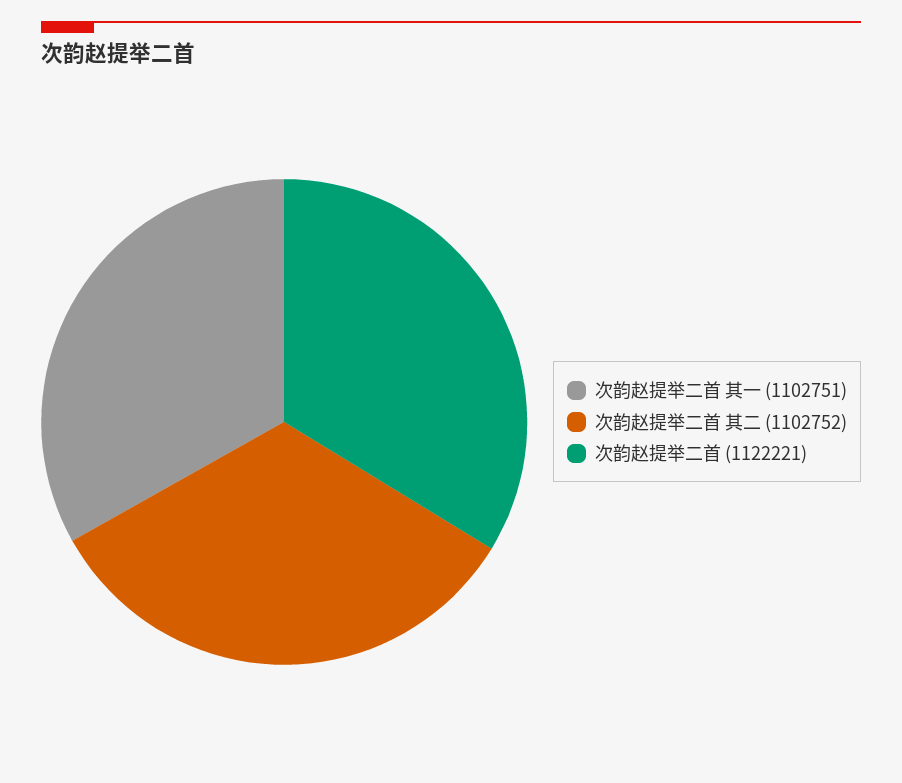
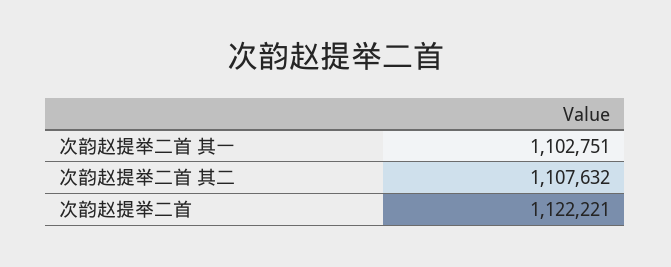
  {
    "次韵赵提举二首 其一": 1102751,
-   "次韵赵提举二首 其二": 1102752,
+   "次韵赵提举二首 其二": 1107632,
    "次韵赵提举二首": 1122221
  }

